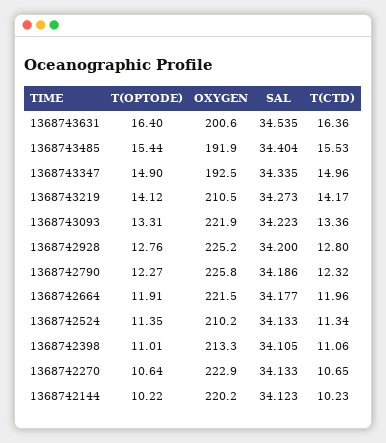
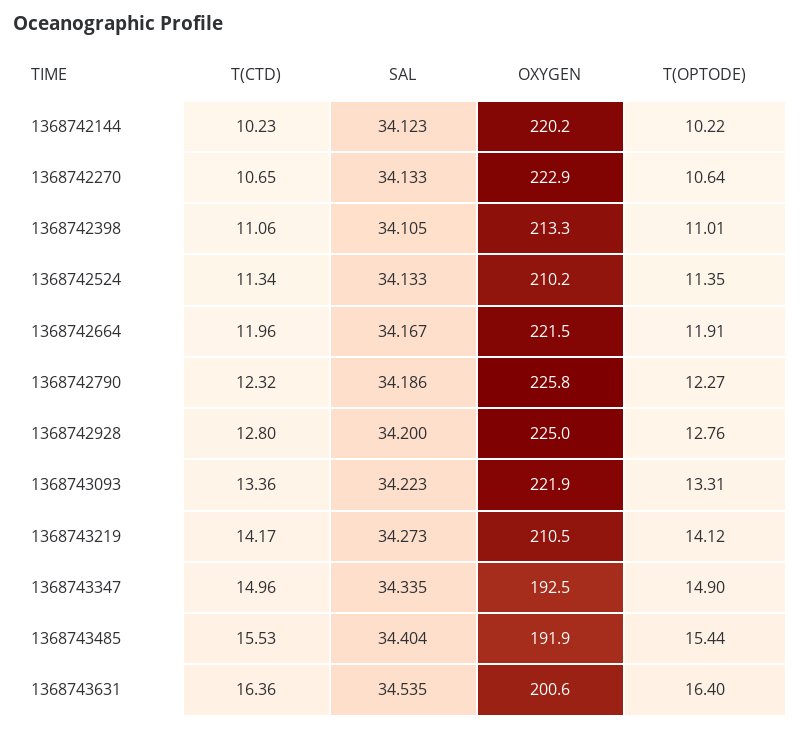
  {
    "T(OPTODE)": {
      "1368743631": 16.4,
      "1368743485": 15.44,
      "1368743347": 14.9,
      "1368743219": 14.12,
      "1368743093": 13.31,
      "1368742928": 12.76,
      "1368742790": 12.27,
      "1368742664": 11.91,
      "1368742524": 11.35,
      "1368742398": 11.01,
      "1368742270": 10.64,
      "1368742144": 10.22
    },
    "OXYGEN": {
      "1368743631": 200.6,
      "1368743485": 191.9,
      "1368743347": 192.5,
      "1368743219": 210.5,
      "1368743093": 221.9,
-     "1368742928": 225.2,
+     "1368742928": 225,
      "1368742790": 225.8,
      "1368742664": 221.5,
      "1368742524": 210.2,
      "1368742398": 213.3,
      "1368742270": 222.9,
      "1368742144": 220.2
    },
    "SAL": {
      "1368743631": 34.535,
      "1368743485": 34.404,
      "1368743347": 34.335,
      "1368743219": 34.273,
      "1368743093": 34.223,
      "1368742928": 34.2,
      "1368742790": 34.186,
-     "1368742664": 34.177,
+     "1368742664": 34.167,
      "1368742524": 34.133,
      "1368742398": 34.105,
      "1368742270": 34.133,
      "1368742144": 34.123
    },
    "T(CTD)": {
      "1368743631": 16.36,
      "1368743485": 15.53,
      "1368743347": 14.96,
      "1368743219": 14.17,
      "1368743093": 13.36,
      "1368742928": 12.8,
      "1368742790": 12.32,
      "1368742664": 11.96,
      "1368742524": 11.34,
      "1368742398": 11.06,
      "1368742270": 10.65,
      "1368742144": 10.23
    }
  }

